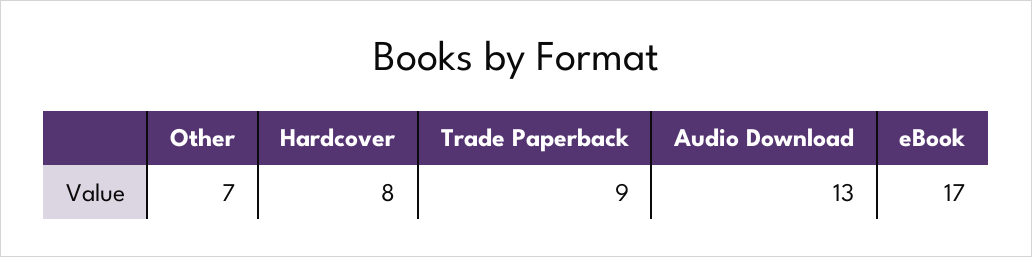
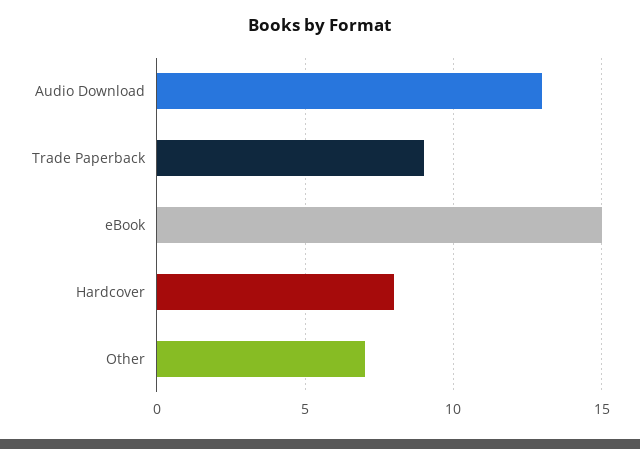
  {
    "Other": 7,
    "Hardcover": 8,
    "Trade Paperback": 9,
    "Audio Download": 13,
-   "eBook": 17
+   "eBook": 15
  }

